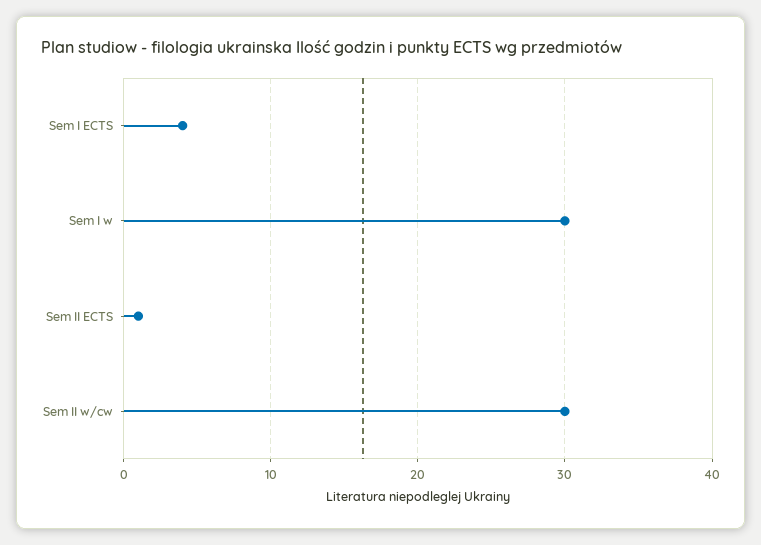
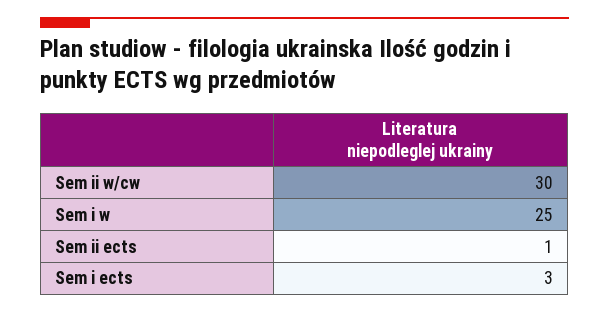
  {
-   "Sem I ECTS": 4,
+   "Sem I ECTS": 3,
-   "Sem I w": 30,
+   "Sem I w": 25,
    "Sem II ECTS": 1,
    "Sem II w/cw": 30
  }

